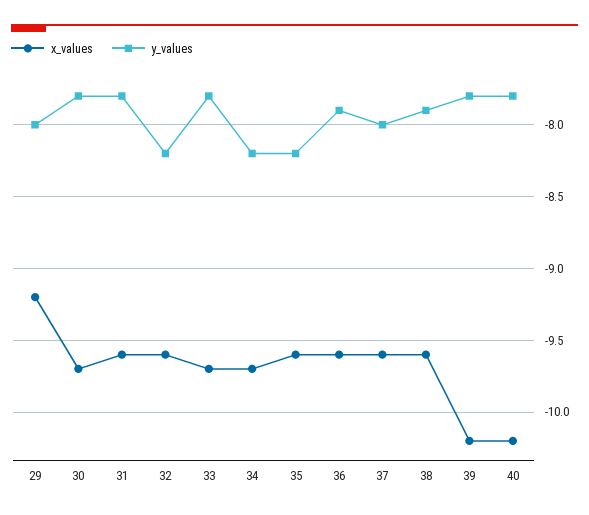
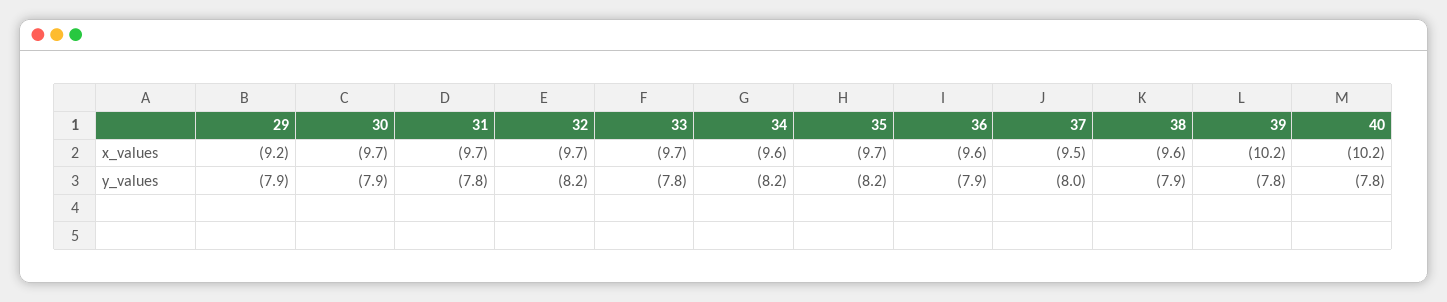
  {
    "x_values": {
      "29": -9.2,
      "30": -9.7,
-     "31": -9.6,
+     "31": -9.7,
-     "32": -9.6,
+     "32": -9.7,
      "33": -9.7,
-     "34": -9.7,
+     "34": -9.6,
-     "35": -9.6,
+     "35": -9.7,
      "36": -9.6,
-     "37": -9.6,
+     "37": -9.5,
      "38": -9.6,
      "39": -10.2,
      "40": -10.2
    },
    "y_values": {
-     "29": -8,
+     "29": -7.9,
-     "30": -7.8,
+     "30": -7.9,
      "31": -7.8,
      "32": -8.2,
      "33": -7.8,
      "34": -8.2,
      "35": -8.2,
      "36": -7.9,
      "37": -8,
      "38": -7.9,
      "39": -7.8,
      "40": -7.8
    }
  }

